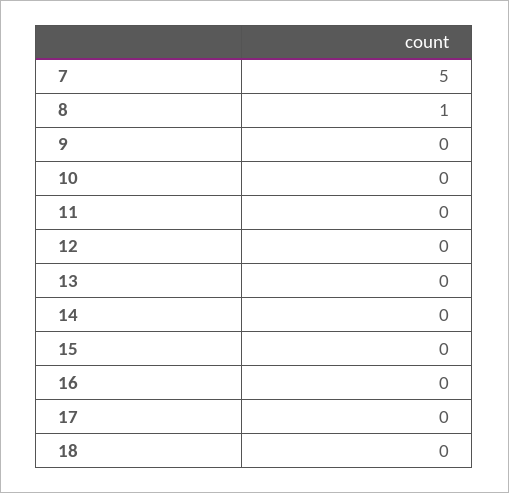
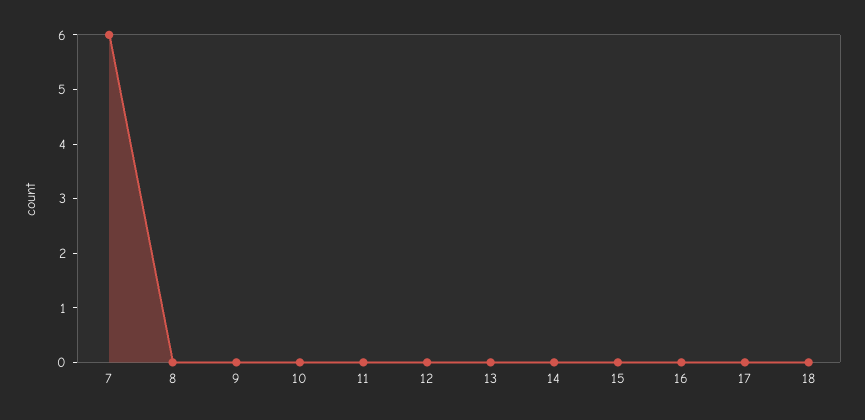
  {
-   "7": 5,
+   "7": 6,
-   "8": 1,
+   "8": 0,
    "9": 0,
    "10": 0,
    "11": 0,
    "12": 0,
    "13": 0,
    "14": 0,
    "15": 0,
    "16": 0,
    "17": 0,
    "18": 0
  }

